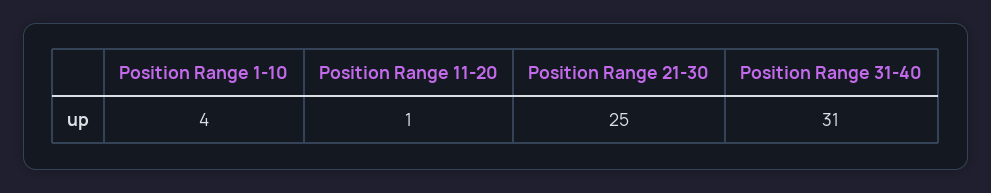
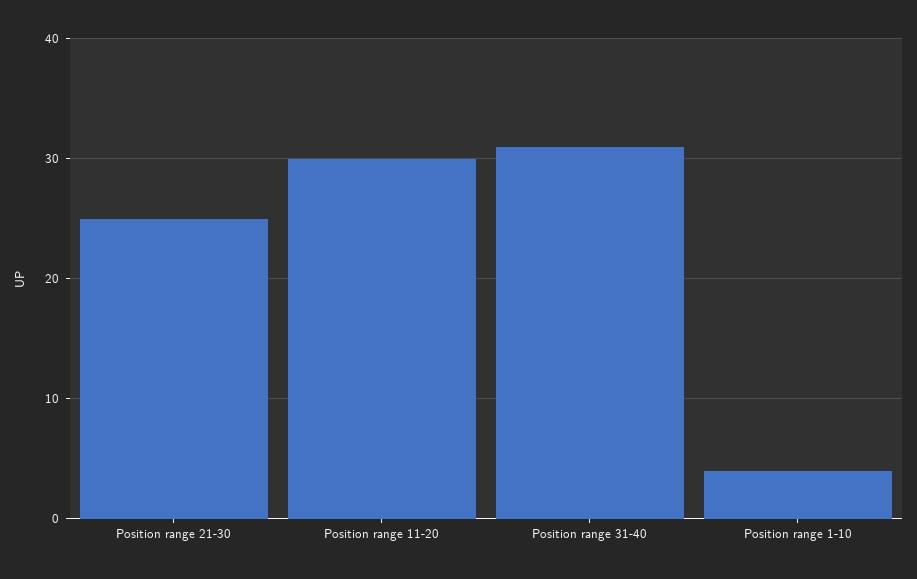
  {
    "Position Range 1-10": 4,
-   "Position Range 11-20": 1,
+   "Position Range 11-20": 30,
    "Position Range 21-30": 25,
    "Position Range 31-40": 31
  }

